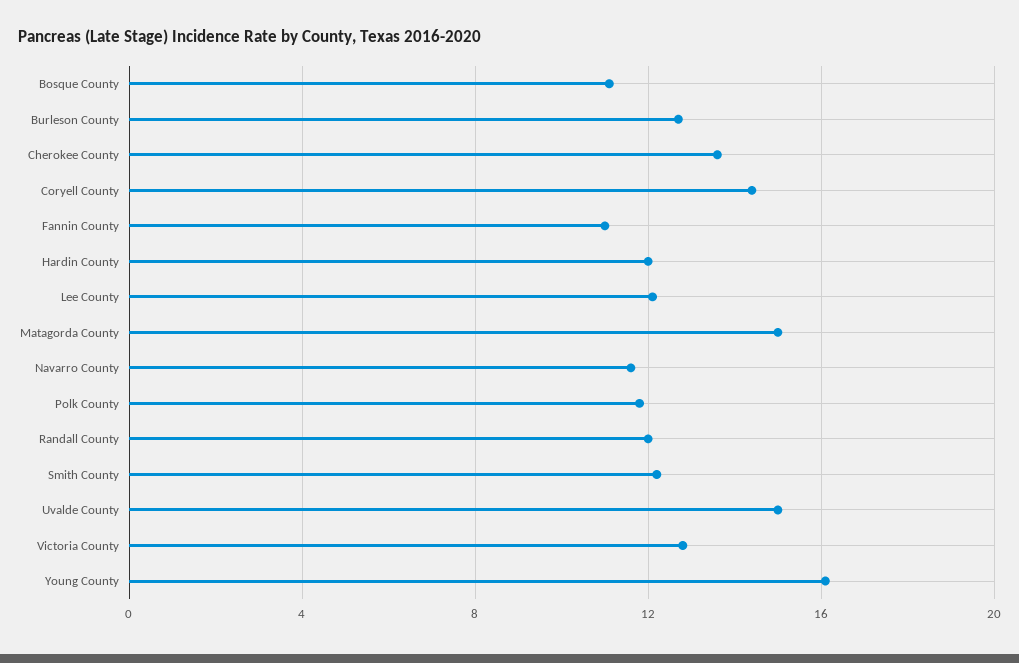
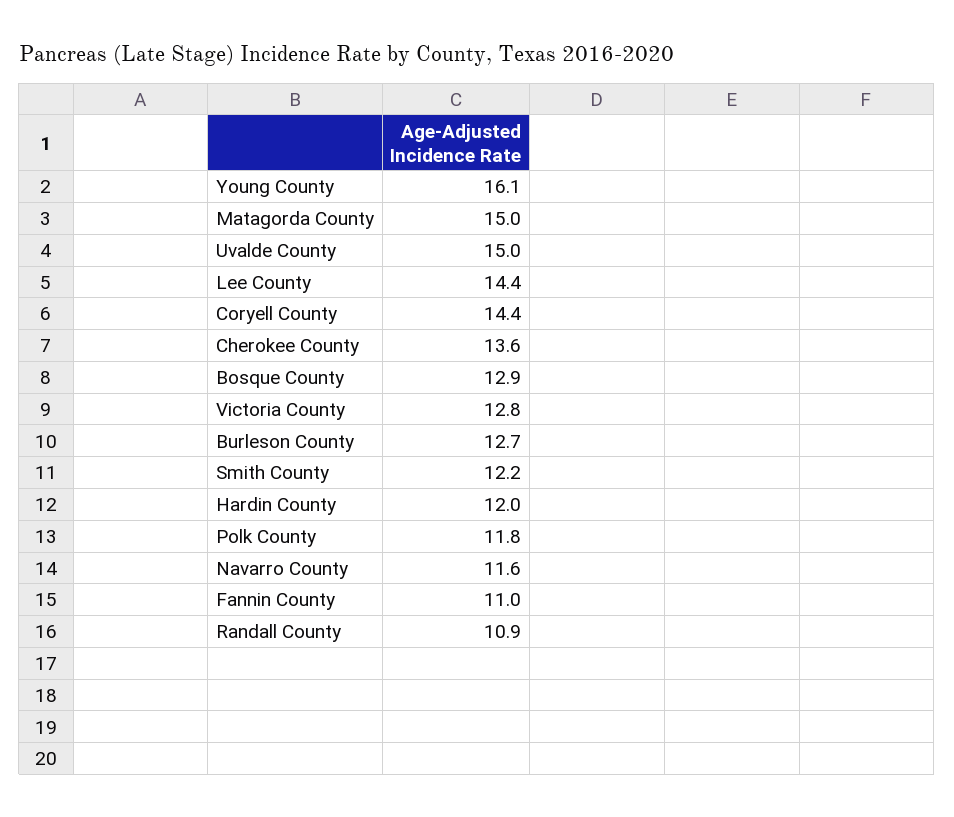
  {
-   "Bosque County": 11,
+   "Bosque County": 12.9,
    "Burleson County": 12.7,
    "Cherokee County": 13.6,
    "Coryell County": 14.4,
    "Fannin County": 11,
    "Hardin County": 12,
-   "Lee County": 12,
+   "Lee County": 14.4,
    "Matagorda County": 15,
    "Navarro County": 11.6,
    "Polk County": 11.8,
-   "Randall County": 12,
+   "Randall County": 10.9,
    "Smith County": 12.2,
    "Uvalde County": 15,
    "Victoria County": 12.8,
    "Young County": 16.1
  }

